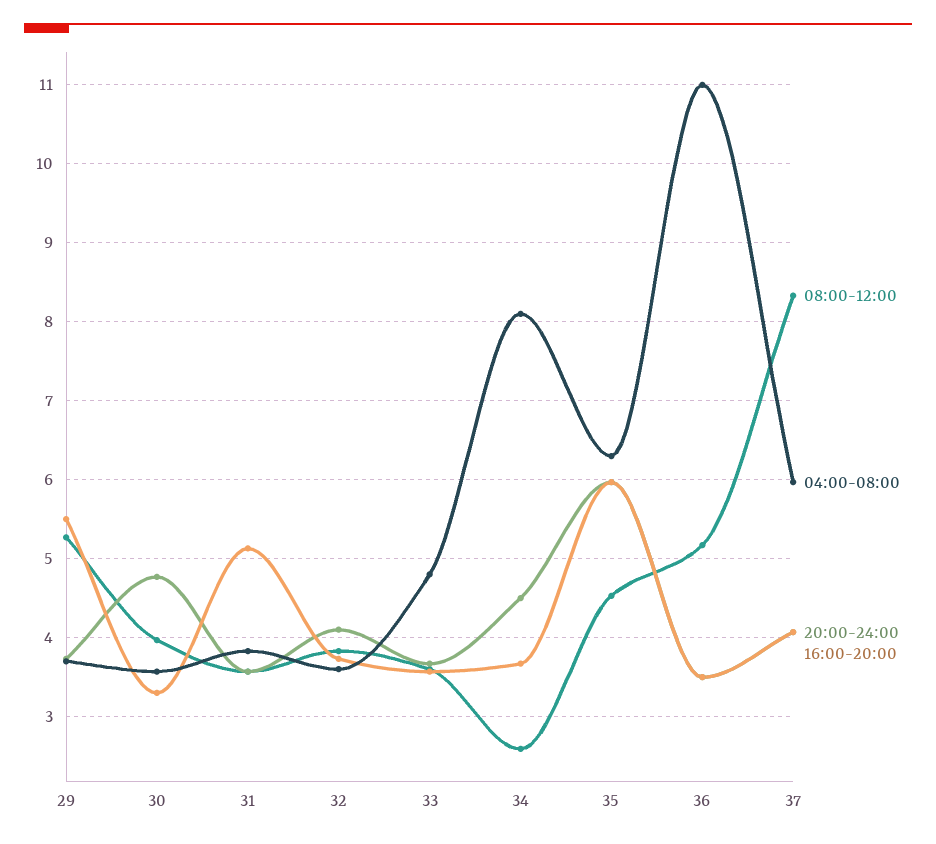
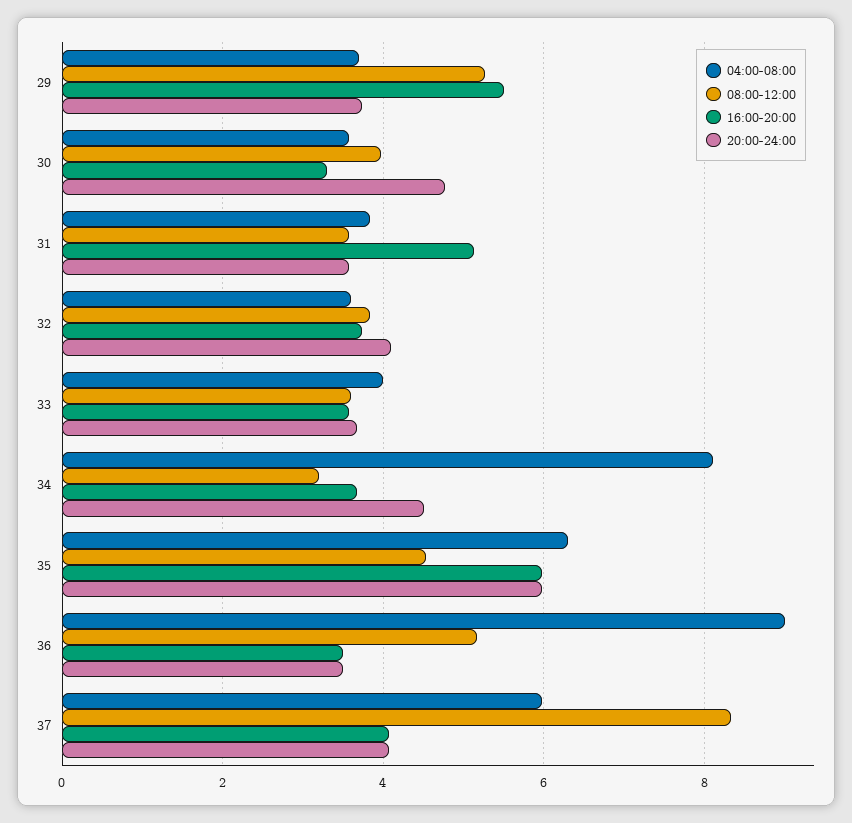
  {
    "08:00-12:00": {
      "29": 5.3,
      "30": 4,
      "31": 3.6,
      "32": 3.8,
      "33": 3.6,
-     "34": 2.6,
+     "34": 3.2,
      "35": 4.5,
      "36": 5.2,
      "37": 8.3
    },
    "04:00-08:00": {
      "29": 3.7,
      "30": 3.6,
      "31": 3.8,
      "32": 3.6,
-     "33": 4.8,
+     "33": 4,
      "34": 8.1,
      "35": 6.3,
-     "36": 11,
+     "36": 9,
      "37": 6
    },
    "20:00-24:00": {
      "29": 3.7,
      "30": 4.8,
      "31": 3.6,
      "32": 4.1,
      "33": 3.7,
      "34": 4.5,
      "35": 6,
      "36": 3.5,
      "37": 4.1
    },
    "16:00-20:00": {
      "29": 5.5,
      "30": 3.3,
      "31": 5.1,
      "32": 3.7,
      "33": 3.6,
      "34": 3.7,
      "35": 6,
      "36": 3.5,
      "37": 4.1
    }
  }

